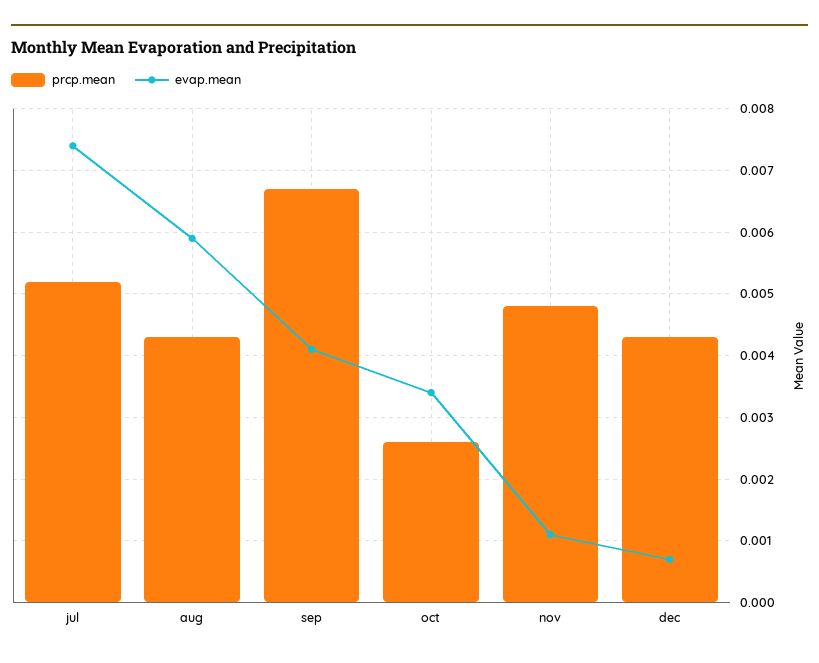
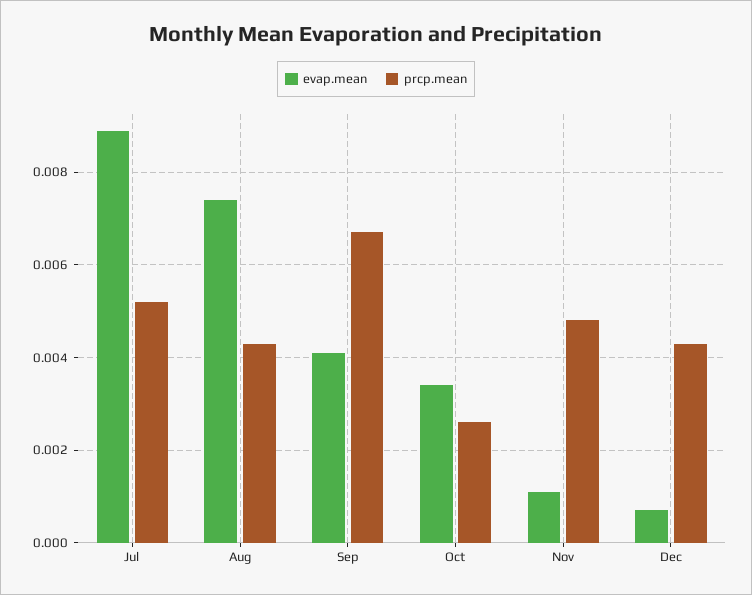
  {
    "prcp.mean": {
      "jul": 0.0052,
      "aug": 0.0043,
      "sep": 0.0067,
      "oct": 0.0026,
      "nov": 0.0048,
      "dec": 0.0043
    },
    "evap.mean": {
-     "jul": 0.0074,
+     "jul": 0.009,
-     "aug": 0.0059,
+     "aug": 0.0075,
      "sep": 0.0041,
      "oct": 0.0034,
      "nov": 0.0011,
      "dec": 0.0007
    }
  }

